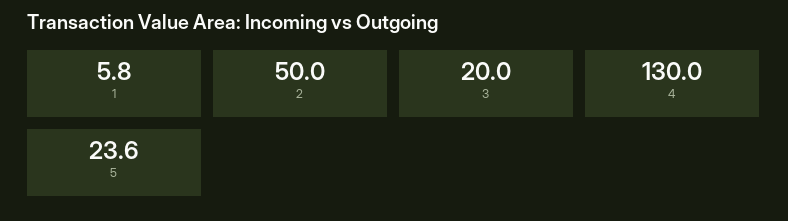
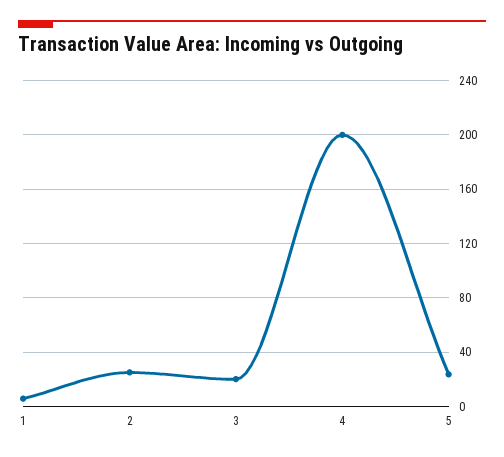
  {
    "1": 5.8,
-   "2": 50,
+   "2": 25,
    "3": 20,
-   "4": 130,
+   "4": 200,
    "5": 23.6
  }

